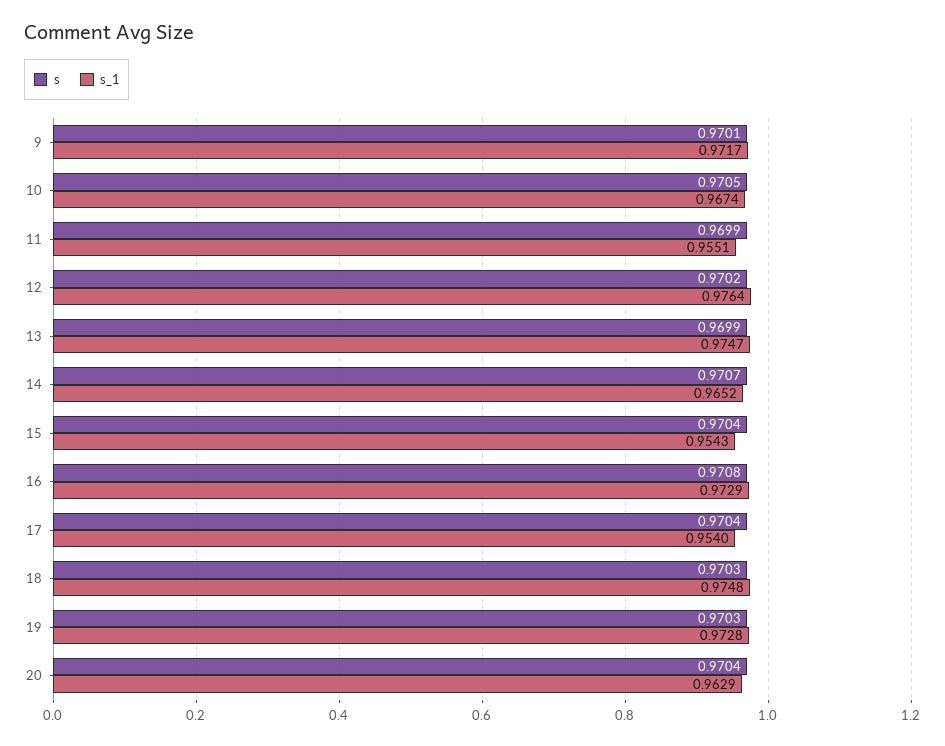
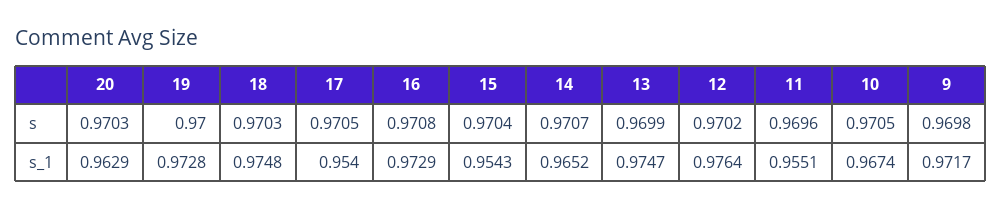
  {
    "s": {
-     "9": 0.9701,
+     "9": 0.9698,
      "10": 0.9705,
-     "11": 0.9699,
+     "11": 0.9696,
      "12": 0.9702,
      "13": 0.9699,
      "14": 0.9707,
      "15": 0.9704,
      "16": 0.9708,
-     "17": 0.9704,
+     "17": 0.9705,
      "18": 0.9703,
-     "19": 0.9703,
+     "19": 0.97,
-     "20": 0.9704
+     "20": 0.9703
    },
    "s_1": {
      "9": 0.9717,
      "10": 0.9674,
      "11": 0.9551,
      "12": 0.9764,
      "13": 0.9747,
      "14": 0.9652,
      "15": 0.9543,
      "16": 0.9729,
      "17": 0.954,
      "18": 0.9748,
      "19": 0.9728,
      "20": 0.9629
    }
  }

